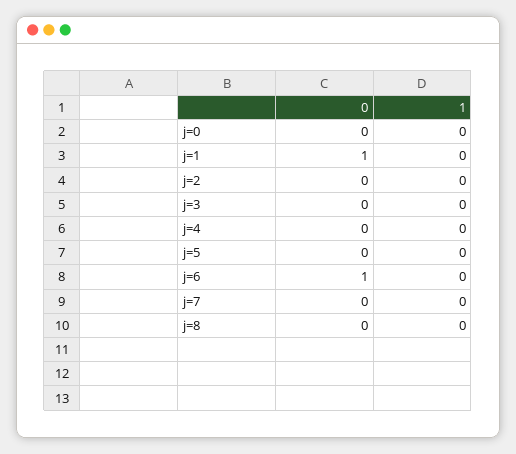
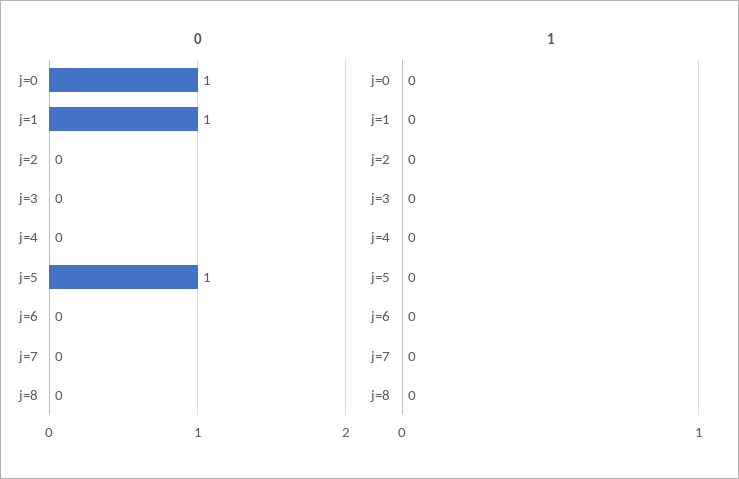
  {
    "0": {
-     "j=0": 0,
+     "j=0": 1,
      "j=1": 1,
      "j=2": 0,
      "j=3": 0,
      "j=4": 0,
-     "j=5": 0,
+     "j=5": 1,
-     "j=6": 1,
+     "j=6": 0,
      "j=7": 0,
      "j=8": 0
    },
    "1": {
      "j=0": 0,
      "j=1": 0,
      "j=2": 0,
      "j=3": 0,
      "j=4": 0,
      "j=5": 0,
      "j=6": 0,
      "j=7": 0,
      "j=8": 0
    }
  }

